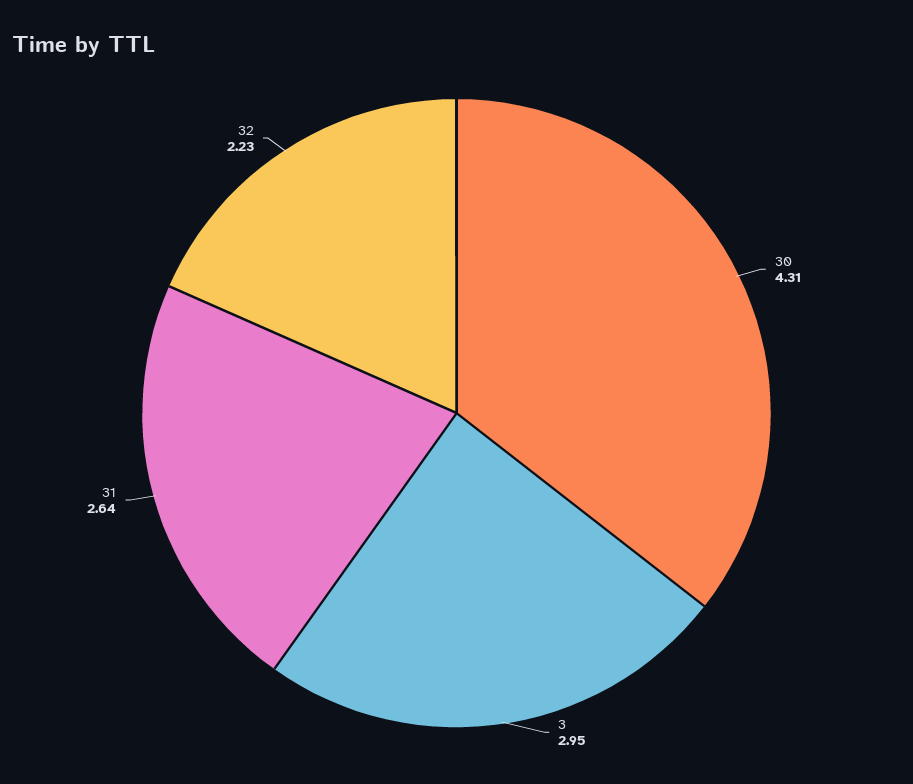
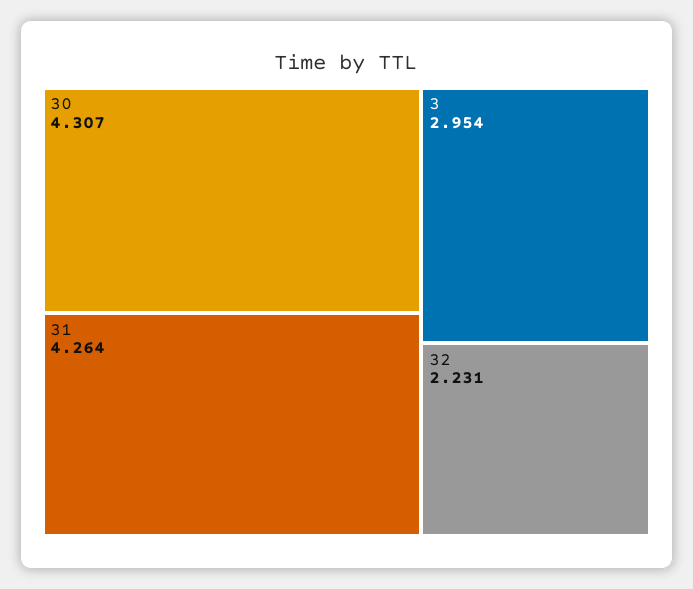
  {
    "30": 4.307,
    "3": 2.954,
-   "31": 2.64,
+   "31": 4.264,
    "32": 2.231
  }

